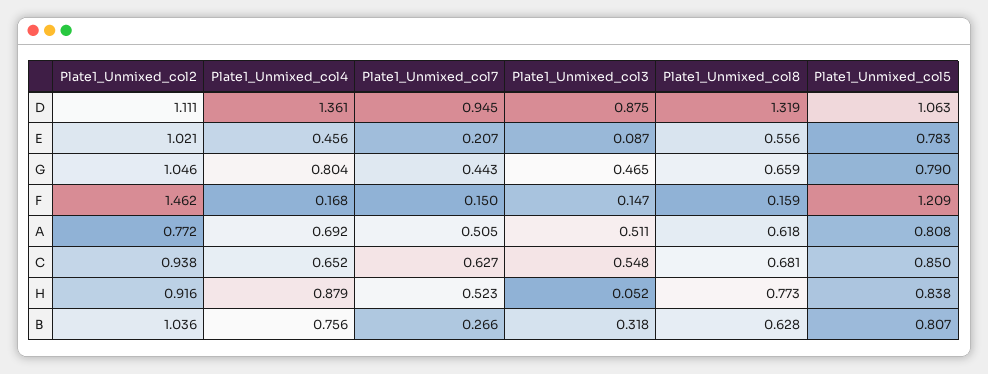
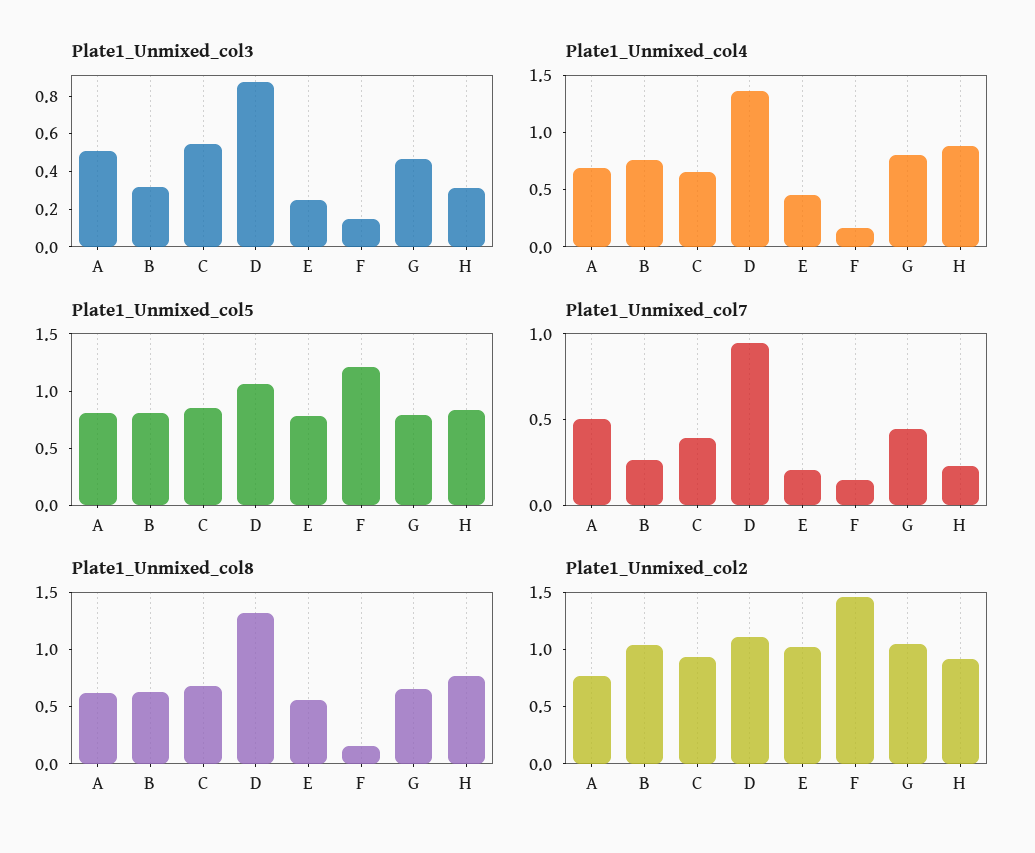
  {
    "Plate1_Unmixed_col2": {
      "D": 1.111,
      "E": 1.021,
      "G": 1.046,
      "F": 1.462,
      "A": 0.772,
      "C": 0.938,
      "H": 0.916,
      "B": 1.036
    },
    "Plate1_Unmixed_col4": {
      "D": 1.361,
      "E": 0.456,
      "G": 0.804,
      "F": 0.168,
      "A": 0.692,
      "C": 0.652,
      "H": 0.879,
      "B": 0.756
    },
    "Plate1_Unmixed_col7": {
      "D": 0.945,
      "E": 0.207,
      "G": 0.443,
      "F": 0.15,
      "A": 0.505,
-     "C": 0.627,
+     "C": 0.4,
-     "H": 0.523,
+     "H": 0.2,
      "B": 0.266
    },
    "Plate1_Unmixed_col3": {
      "D": 0.875,
-     "E": 0.087,
+     "E": 0.25,
      "G": 0.465,
      "F": 0.147,
      "A": 0.511,
      "C": 0.548,
-     "H": 0.052,
+     "H": 0.3,
      "B": 0.318
    },
    "Plate1_Unmixed_col8": {
      "D": 1.319,
      "E": 0.556,
      "G": 0.659,
      "F": 0.159,
      "A": 0.618,
      "C": 0.681,
      "H": 0.773,
      "B": 0.628
    },
    "Plate1_Unmixed_col5": {
      "D": 1.063,
      "E": 0.783,
      "G": 0.79,
      "F": 1.209,
      "A": 0.808,
      "C": 0.85,
      "H": 0.838,
      "B": 0.807
    }
  }

